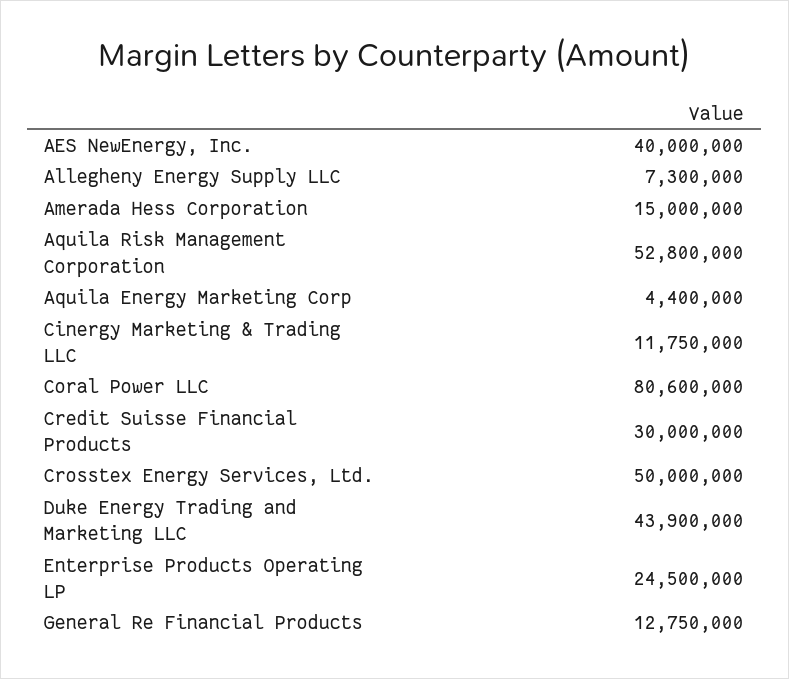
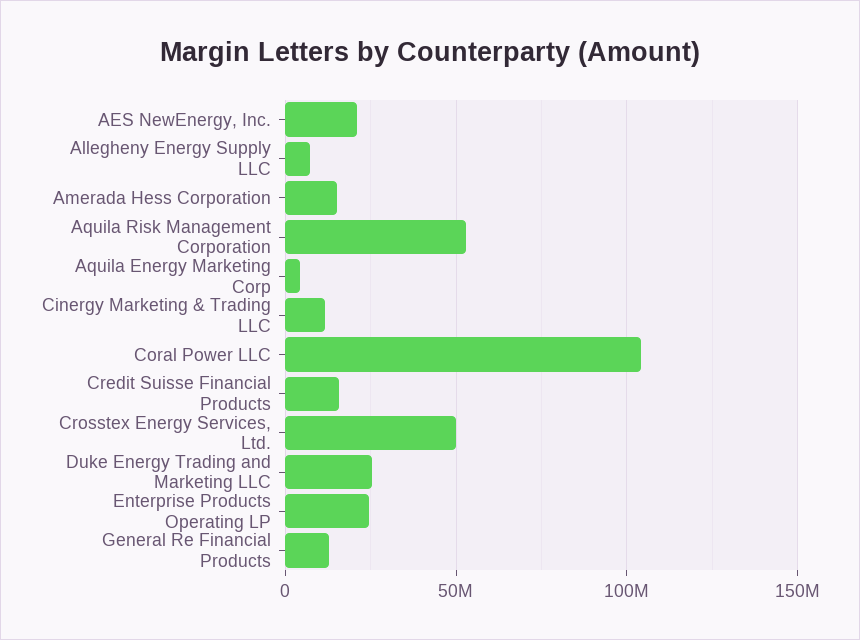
  {
-   "AES NewEnergy, Inc.": 40000000,
+   "AES NewEnergy, Inc.": 20000000,
    "Allegheny Energy Supply LLC": 7300000,
    "Amerada Hess Corporation": 15000000,
    "Aquila Risk Management Corporation": 52800000,
    "Aquila Energy Marketing Corp": 4400000,
    "Cinergy Marketing & Trading LLC": 11750000,
-   "Coral Power LLC": 80600000,
+   "Coral Power LLC": 105000000,
-   "Credit Suisse Financial Products": 30000000,
+   "Credit Suisse Financial Products": 15000000,
    "Crosstex Energy Services, Ltd.": 50000000,
-   "Duke Energy Trading and Marketing LLC": 43900000,
+   "Duke Energy Trading and Marketing LLC": 25000000,
    "Enterprise Products Operating LP": 24500000,
    "General Re Financial Products": 12750000
  }

